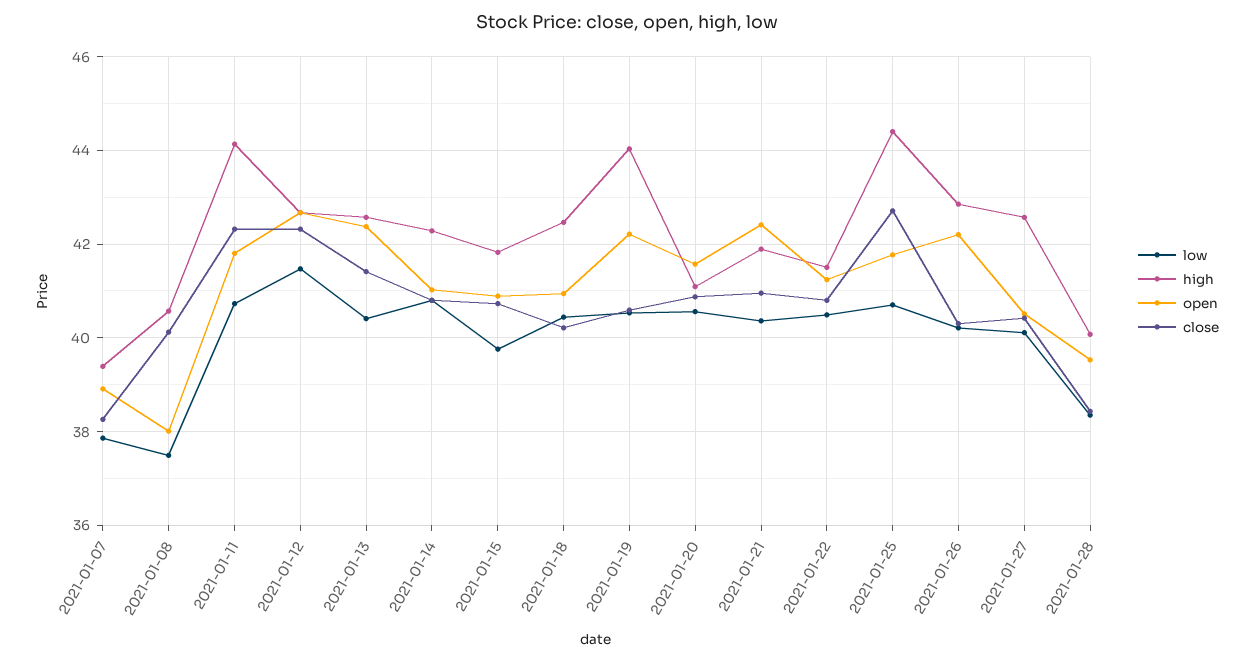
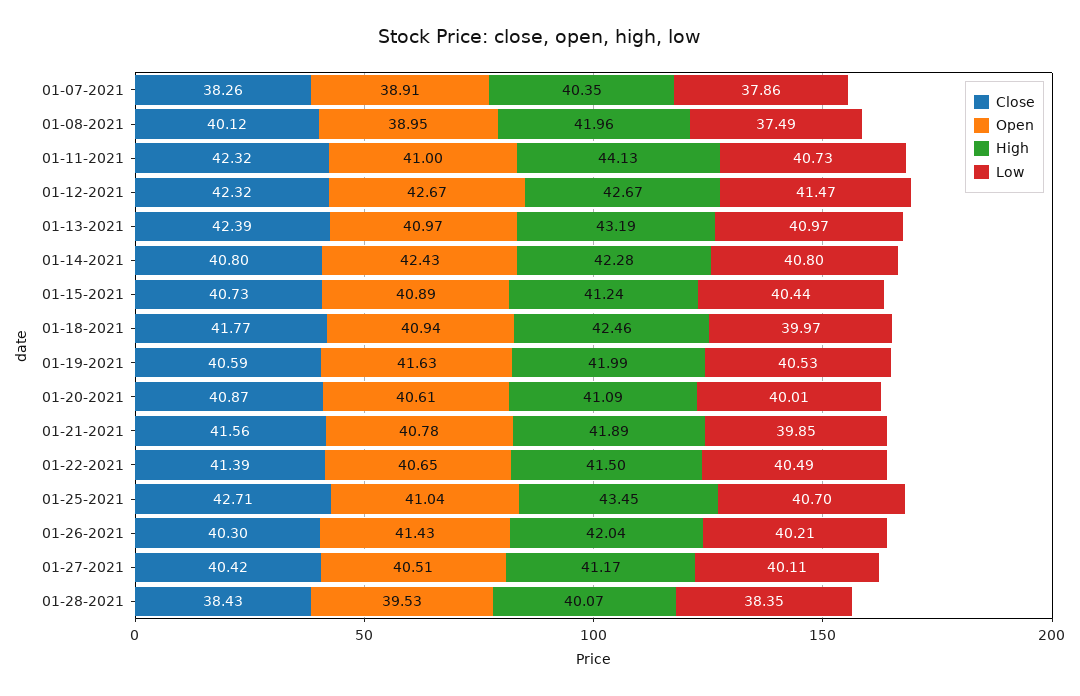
  {
    "low": {
      "2021-01-07": 37.86,
      "2021-01-08": 37.49,
      "2021-01-11": 40.73,
      "2021-01-12": 41.47,
-     "2021-01-13": 40.4,
+     "2021-01-13": 40.97,
      "2021-01-14": 40.8,
-     "2021-01-15": 39.8,
+     "2021-01-15": 40.44,
-     "2021-01-18": 40.4,
+     "2021-01-18": 39.97,
      "2021-01-19": 40.53,
-     "2021-01-20": 40.6,
+     "2021-01-20": 40.01,
-     "2021-01-21": 40.4,
+     "2021-01-21": 39.85,
      "2021-01-22": 40.49,
      "2021-01-25": 40.7,
      "2021-01-26": 40.21,
      "2021-01-27": 40.11,
      "2021-01-28": 38.35
    },
    "high": {
-     "2021-01-07": 39.4,
+     "2021-01-07": 40.35,
-     "2021-01-08": 40.6,
+     "2021-01-08": 41.96,
      "2021-01-11": 44.13,
      "2021-01-12": 42.67,
-     "2021-01-13": 42.6,
+     "2021-01-13": 43.19,
      "2021-01-14": 42.28,
-     "2021-01-15": 41.8,
+     "2021-01-15": 41.24,
      "2021-01-18": 42.46,
-     "2021-01-19": 44,
+     "2021-01-19": 41.99,
      "2021-01-20": 41.09,
      "2021-01-21": 41.89,
      "2021-01-22": 41.5,
-     "2021-01-25": 44.4,
+     "2021-01-25": 43.45,
-     "2021-01-26": 42.8,
+     "2021-01-26": 42.04,
-     "2021-01-27": 42.6,
+     "2021-01-27": 41.17,
      "2021-01-28": 40.07
    },
    "open": {
      "2021-01-07": 38.91,
-     "2021-01-08": 38,
+     "2021-01-08": 38.95,
-     "2021-01-11": 41.8,
+     "2021-01-11": 41,
      "2021-01-12": 42.67,
-     "2021-01-13": 42.4,
+     "2021-01-13": 40.97,
-     "2021-01-14": 41,
+     "2021-01-14": 42.43,
      "2021-01-15": 40.89,
      "2021-01-18": 40.94,
-     "2021-01-19": 42.2,
+     "2021-01-19": 41.63,
-     "2021-01-20": 41.6,
+     "2021-01-20": 40.61,
-     "2021-01-21": 42.4,
+     "2021-01-21": 40.78,
-     "2021-01-22": 41.2,
+     "2021-01-22": 40.65,
-     "2021-01-25": 41.8,
+     "2021-01-25": 41.04,
-     "2021-01-26": 42.2,
+     "2021-01-26": 41.43,
      "2021-01-27": 40.51,
      "2021-01-28": 39.53
    },
    "close": {
      "2021-01-07": 38.26,
      "2021-01-08": 40.12,
      "2021-01-11": 42.32,
      "2021-01-12": 42.32,
-     "2021-01-13": 41.4,
+     "2021-01-13": 42.39,
      "2021-01-14": 40.8,
      "2021-01-15": 40.73,
-     "2021-01-18": 40.2,
+     "2021-01-18": 41.77,
      "2021-01-19": 40.59,
      "2021-01-20": 40.87,
-     "2021-01-21": 41,
+     "2021-01-21": 41.56,
-     "2021-01-22": 40.8,
+     "2021-01-22": 41.39,
      "2021-01-25": 42.71,
      "2021-01-26": 40.3,
      "2021-01-27": 40.42,
      "2021-01-28": 38.43
    }
  }

